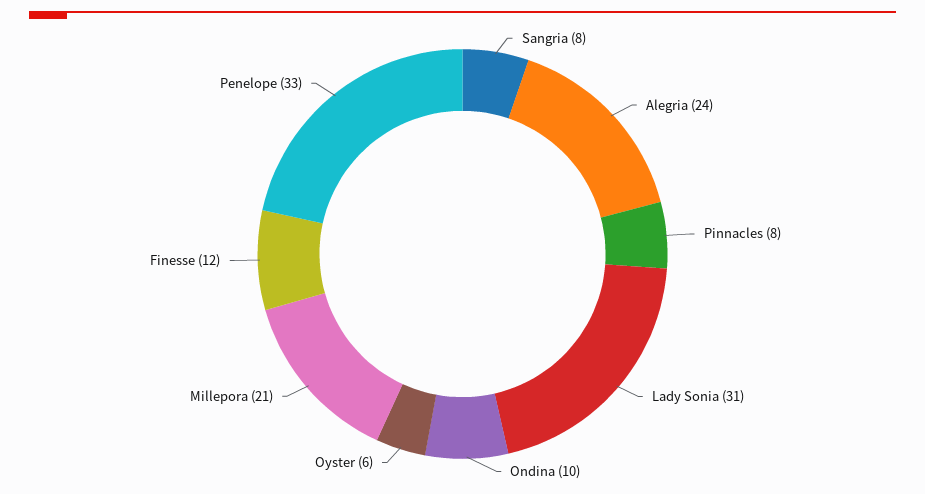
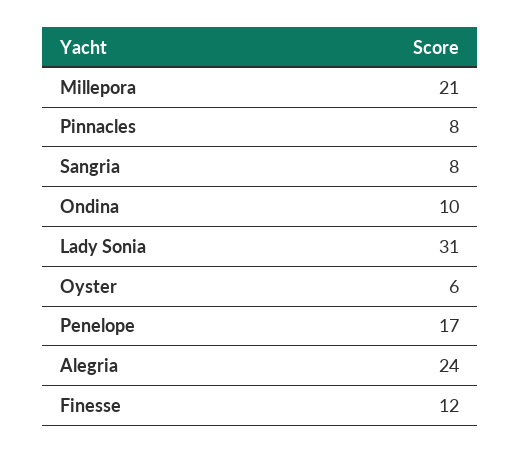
  {
    "Sangria": 8,
    "Alegria": 24,
    "Pinnacles": 8,
    "Lady Sonia": 31,
    "Ondina": 10,
    "Oyster": 6,
    "Millepora": 21,
    "Finesse": 12,
-   "Penelope": 33
+   "Penelope": 17
  }

